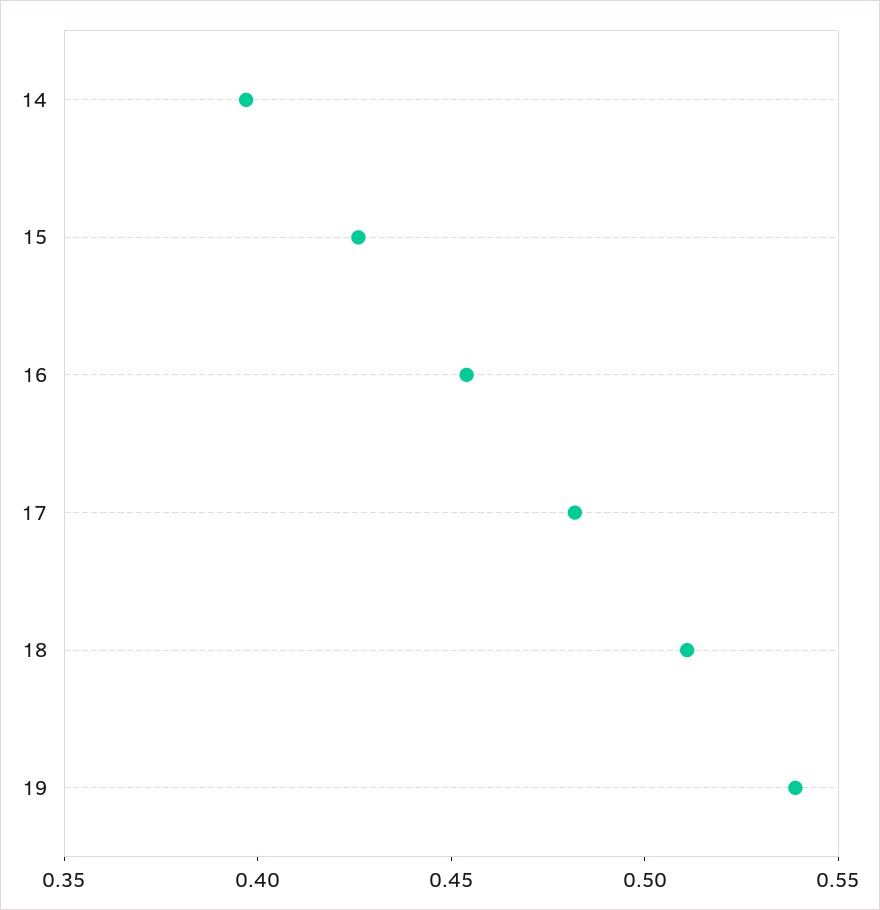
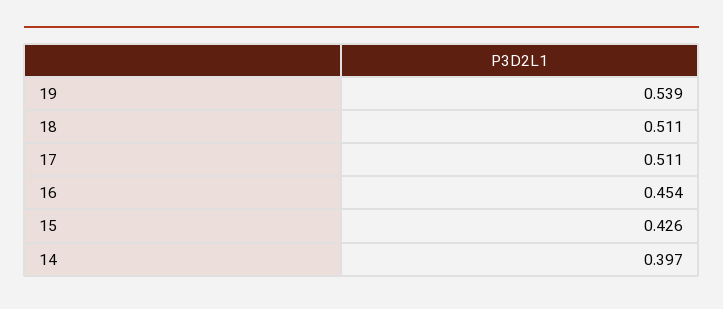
  {
    "14": 0.397,
    "15": 0.426,
    "16": 0.454,
-   "17": 0.48,
+   "17": 0.511,
    "18": 0.511,
    "19": 0.539
  }

